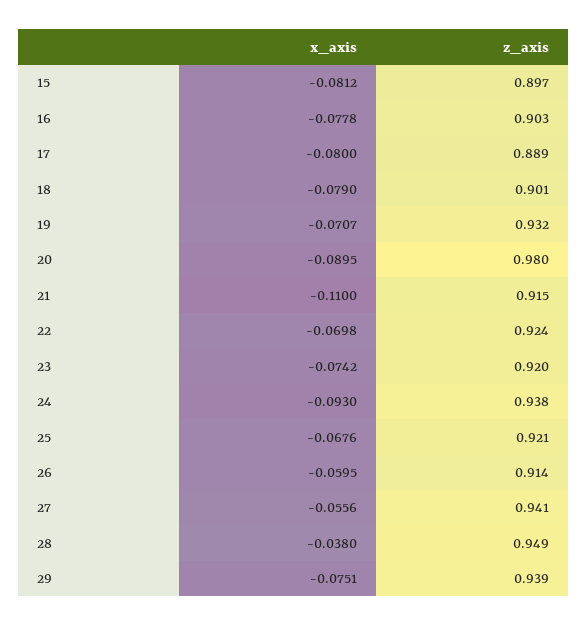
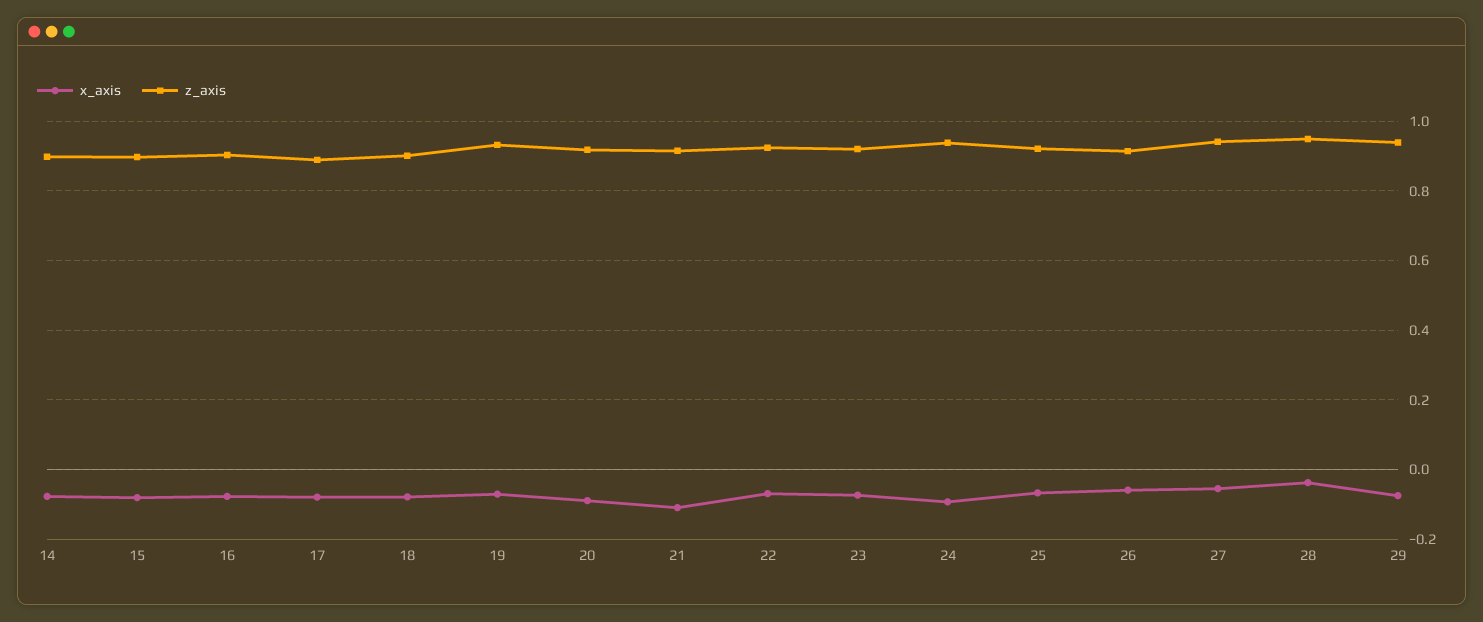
  {
    "x_axis": {
      "15": -0.0812,
      "16": -0.0778,
      "17": -0.08,
      "18": -0.079,
      "19": -0.0707,
      "20": -0.0895,
      "21": -0.11,
      "22": -0.0698,
      "23": -0.0742,
      "24": -0.093,
      "25": -0.0676,
      "26": -0.0595,
      "27": -0.0556,
      "28": -0.038,
-     "29": -0.0751
+     "29": -0.0751,
+     "14": -0.08
    },
    "z_axis": {
      "15": 0.897,
      "16": 0.903,
      "17": 0.889,
      "18": 0.901,
      "19": 0.932,
-     "20": 0.98,
+     "20": 0.92,
      "21": 0.915,
      "22": 0.924,
      "23": 0.92,
      "24": 0.938,
      "25": 0.921,
      "26": 0.914,
      "27": 0.941,
      "28": 0.949,
-     "29": 0.939
+     "29": 0.939,
+     "14": 0.9
    }
  }

